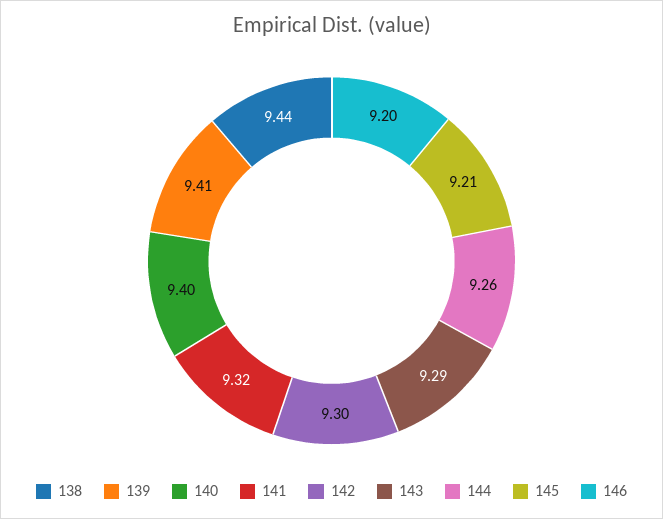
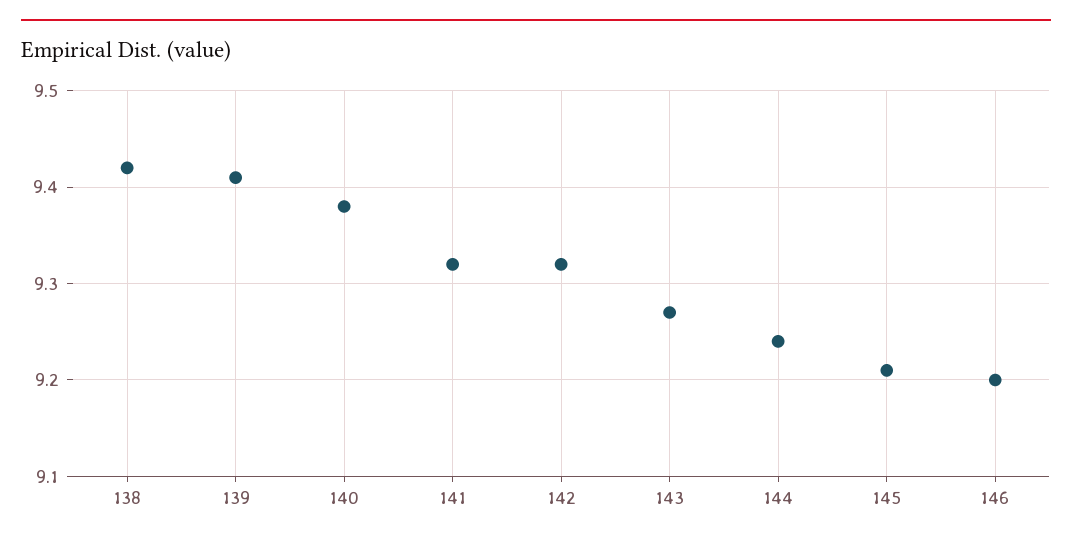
  {
-   "138": 9.44,
+   "138": 9.42,
    "139": 9.41,
-   "140": 9.4,
+   "140": 9.38,
    "141": 9.32,
-   "142": 9.3,
+   "142": 9.32,
-   "143": 9.29,
+   "143": 9.27,
-   "144": 9.26,
+   "144": 9.24,
    "145": 9.21,
    "146": 9.2
  }

